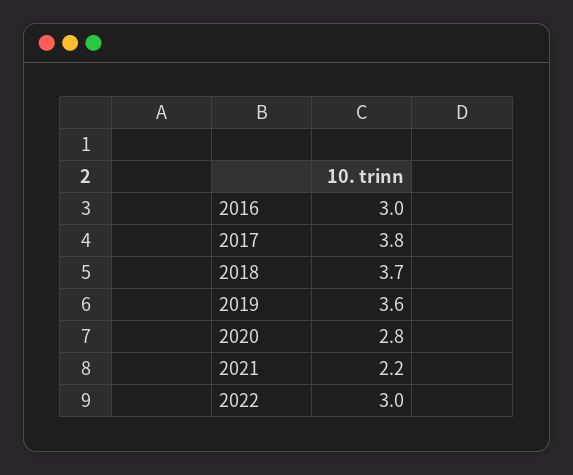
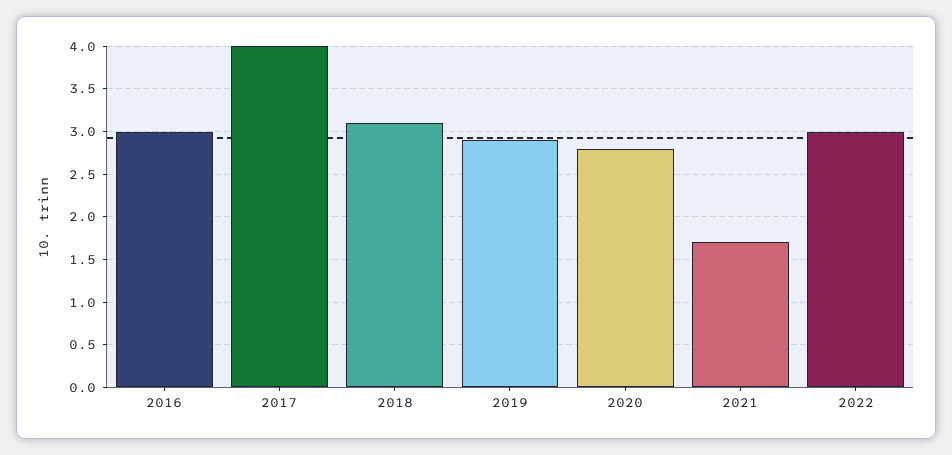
  {
    "2016": 3,
-   "2017": 3.8,
+   "2017": 4,
-   "2018": 3.7,
+   "2018": 3.1,
-   "2019": 3.6,
+   "2019": 2.9,
    "2020": 2.8,
-   "2021": 2.2,
+   "2021": 1.7,
    "2022": 3
  }

